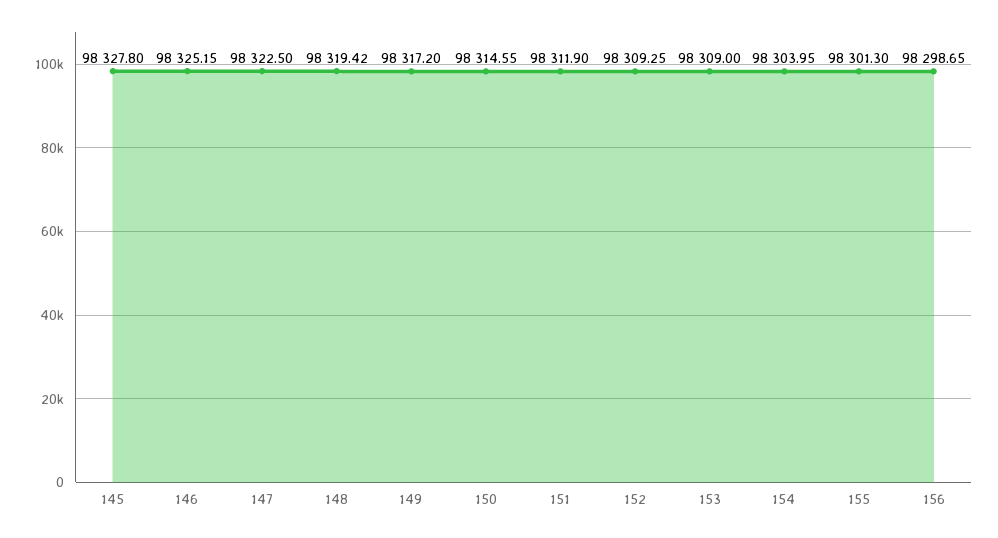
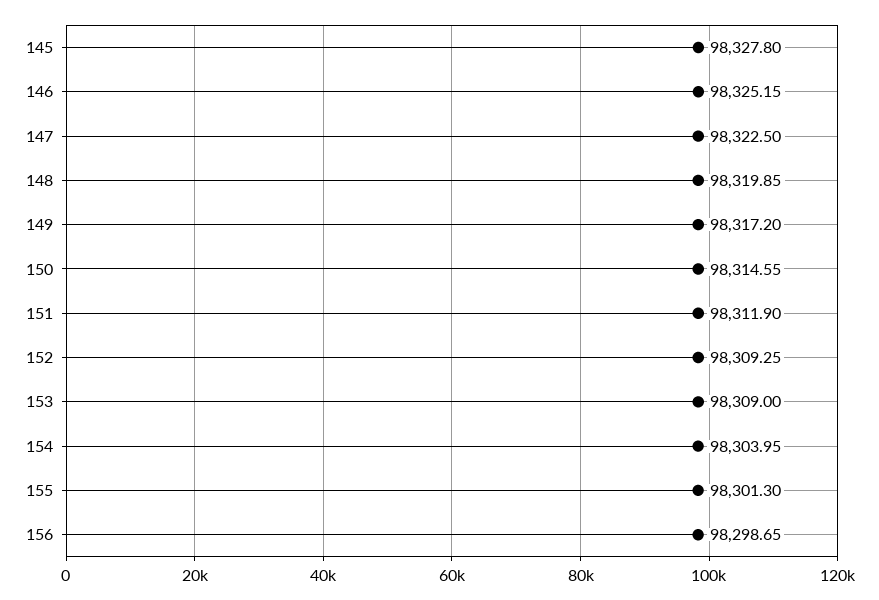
  {
    "145": 98327.8,
    "146": 98325.15,
    "147": 98322.5,
-   "148": 98319.42,
+   "148": 98319.85,
    "149": 98317.2,
    "150": 98314.55,
    "151": 98311.9,
    "152": 98309.25,
    "153": 98309,
    "154": 98303.95,
    "155": 98301.3,
    "156": 98298.65
  }

